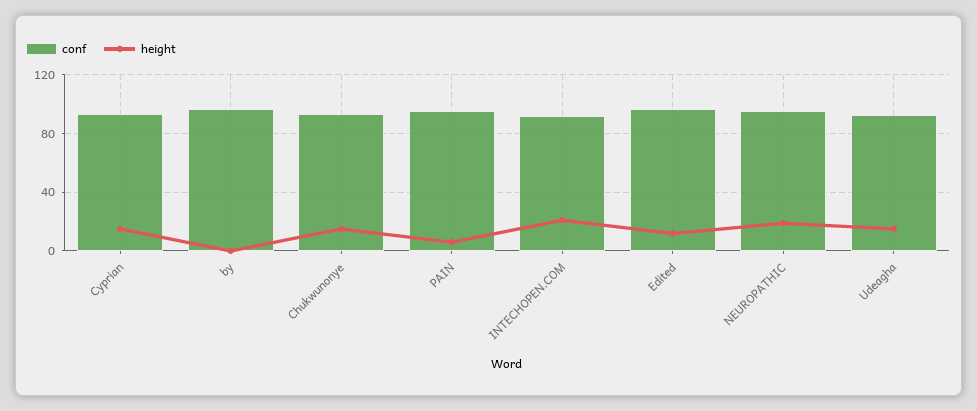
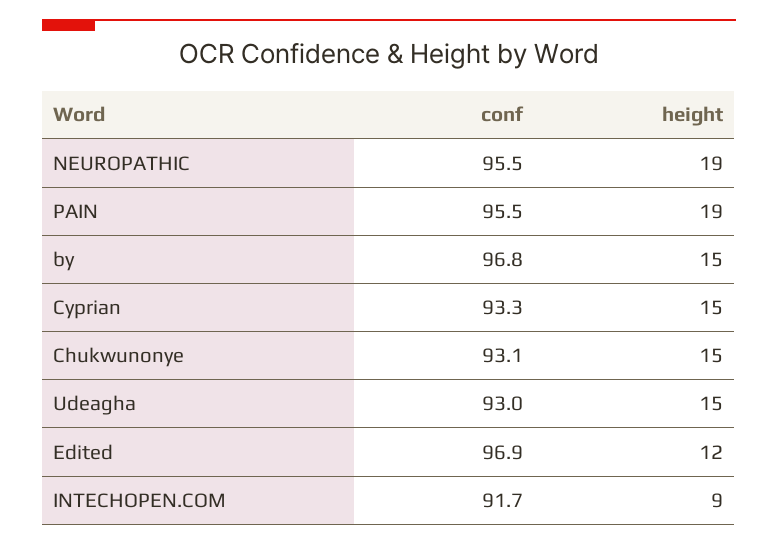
  {
    "conf": {
      "Cyprian": 93.3,
      "by": 96.8,
      "Chukwunonye": 93.1,
      "PAIN": 95.5,
      "INTECHOPEN.COM": 91.7,
      "Edited": 96.9,
      "NEUROPATHIC": 95.5,
      "Udeagha": 93
    },
    "height": {
      "Cyprian": 15,
-     "by": 0,
+     "by": 15,
      "Chukwunonye": 15,
-     "PAIN": 5,
+     "PAIN": 19,
-     "INTECHOPEN.COM": 20,
+     "INTECHOPEN.COM": 9,
      "Edited": 12,
      "NEUROPATHIC": 19,
      "Udeagha": 15
    }
  }

